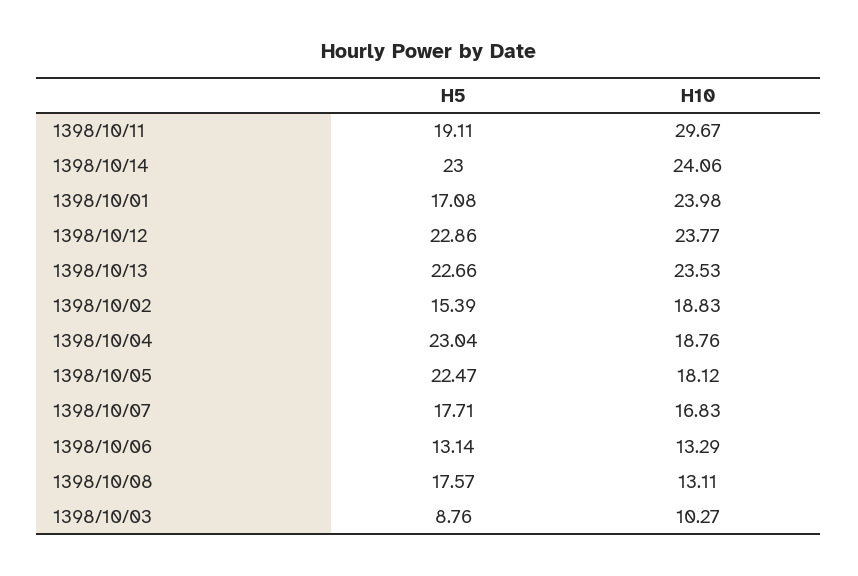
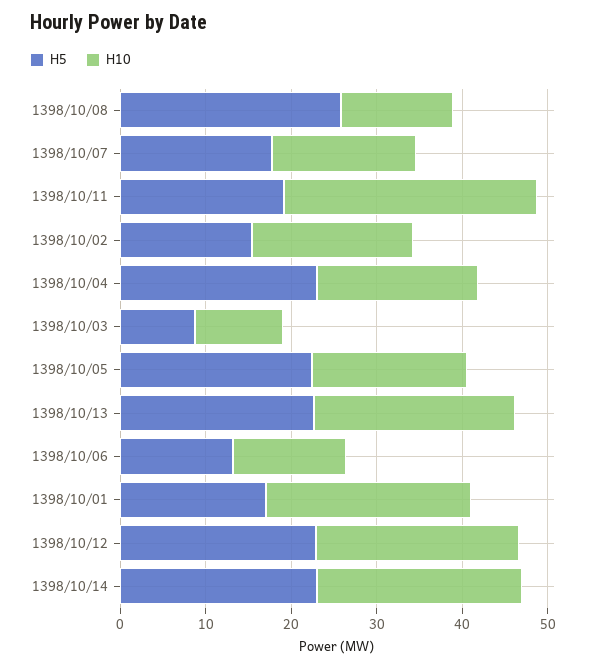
  {
    "H5": {
      "1398/10/11": 19.11,
      "1398/10/14": 23,
      "1398/10/01": 17.08,
      "1398/10/12": 22.86,
      "1398/10/13": 22.66,
      "1398/10/02": 15.39,
      "1398/10/04": 23.04,
      "1398/10/05": 22.47,
      "1398/10/07": 17.71,
      "1398/10/06": 13.14,
-     "1398/10/08": 17.57,
+     "1398/10/08": 26,
      "1398/10/03": 8.76
    },
    "H10": {
      "1398/10/11": 29.67,
      "1398/10/14": 24.06,
      "1398/10/01": 23.98,
      "1398/10/12": 23.77,
      "1398/10/13": 23.53,
      "1398/10/02": 18.83,
      "1398/10/04": 18.76,
      "1398/10/05": 18.12,
      "1398/10/07": 16.83,
      "1398/10/06": 13.29,
      "1398/10/08": 13.11,
      "1398/10/03": 10.27
    }
  }

